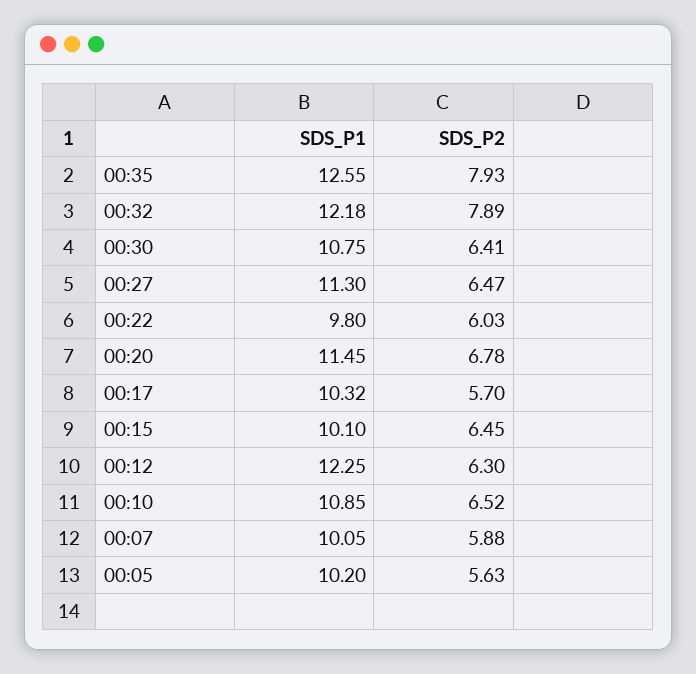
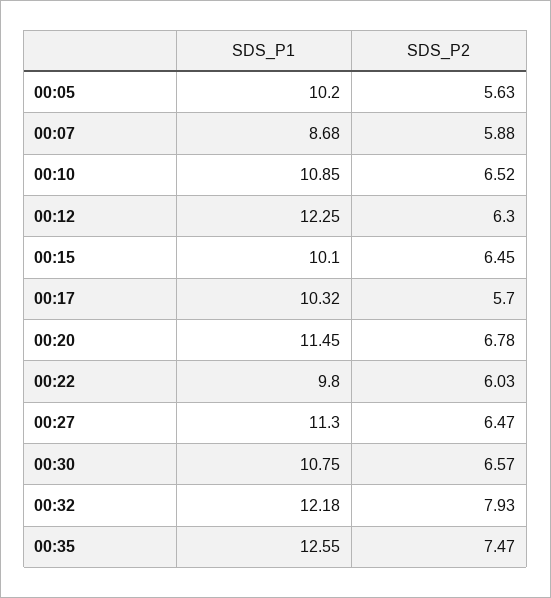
  {
    "SDS_P1": {
      "00:35": 12.55,
      "00:32": 12.18,
      "00:30": 10.75,
      "00:27": 11.3,
      "00:22": 9.8,
      "00:20": 11.45,
      "00:17": 10.32,
      "00:15": 10.1,
      "00:12": 12.25,
      "00:10": 10.85,
-     "00:07": 10.05,
+     "00:07": 8.68,
      "00:05": 10.2
    },
    "SDS_P2": {
-     "00:35": 7.93,
+     "00:35": 7.47,
-     "00:32": 7.89,
+     "00:32": 7.93,
-     "00:30": 6.41,
+     "00:30": 6.57,
      "00:27": 6.47,
      "00:22": 6.03,
      "00:20": 6.78,
      "00:17": 5.7,
      "00:15": 6.45,
      "00:12": 6.3,
      "00:10": 6.52,
      "00:07": 5.88,
      "00:05": 5.63
    }
  }

